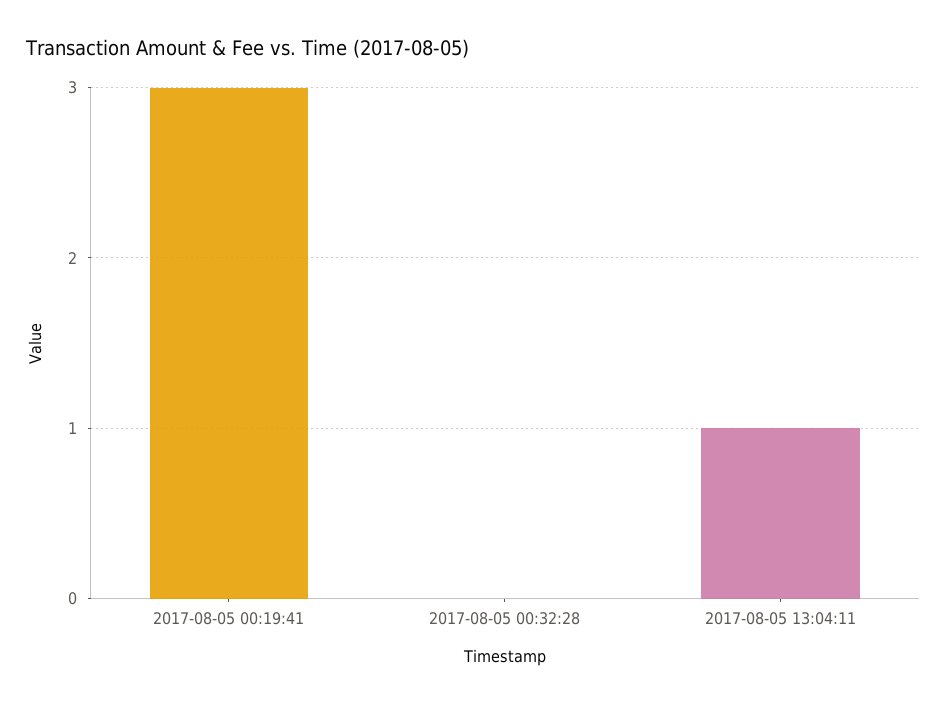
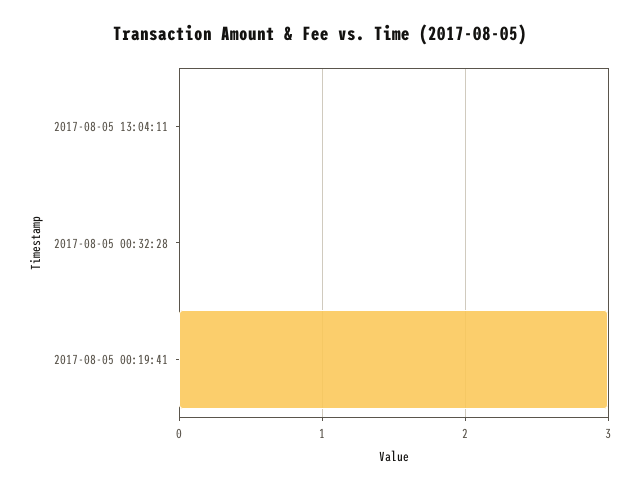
  {
    "2017-08-05 00:19:41": 3,
    "2017-08-05 00:32:28": 0,
-   "2017-08-05 13:04:11": 1
+   "2017-08-05 13:04:11": 0
  }

